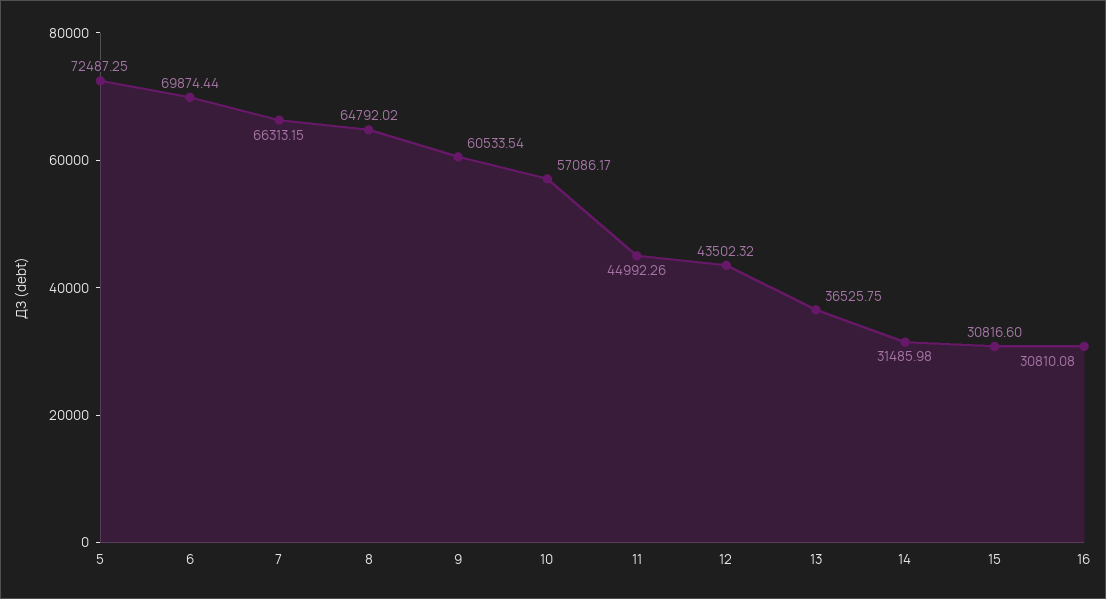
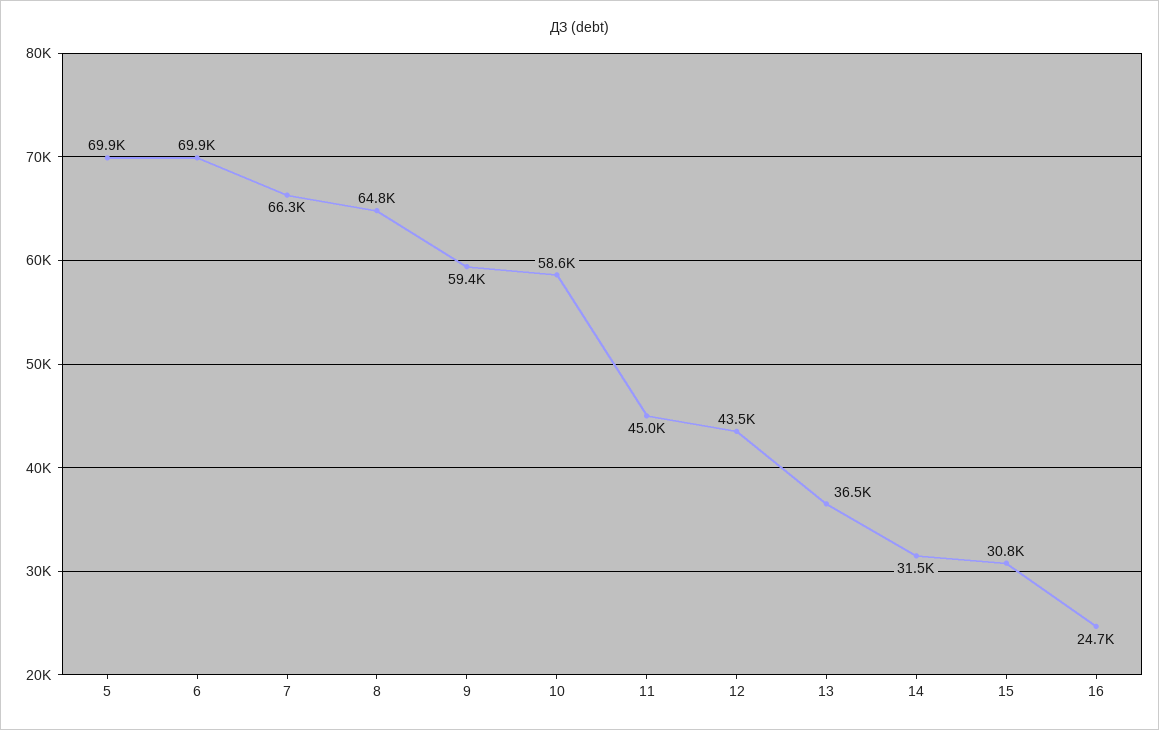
  {
-   "5": 72487.25,
+   "5": 69900,
    "6": 69874.44,
    "7": 66313.15,
    "8": 64792.02,
-   "9": 60533.54,
+   "9": 59400,
-   "10": 57086.17,
+   "10": 58600,
    "11": 44992.26,
    "12": 43502.32,
    "13": 36525.75,
    "14": 31485.98,
    "15": 30816.6,
-   "16": 30810.08
+   "16": 24700
  }

